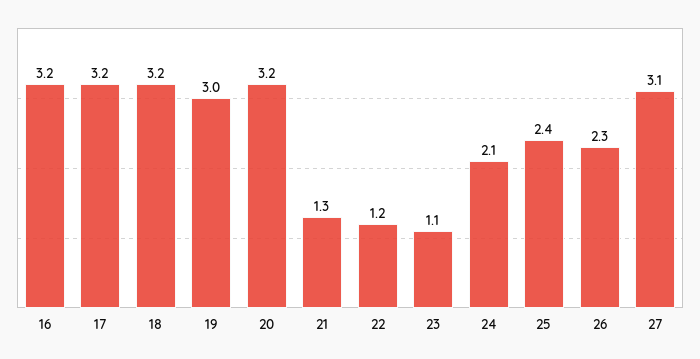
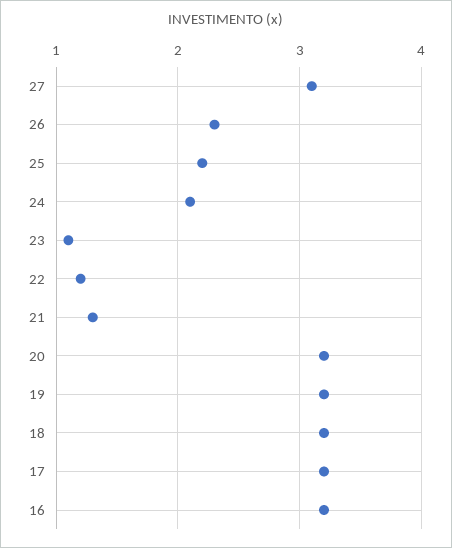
  {
    "16": 3.2,
    "17": 3.2,
    "18": 3.2,
-   "19": 3,
+   "19": 3.2,
    "20": 3.2,
    "21": 1.3,
    "22": 1.2,
    "23": 1.1,
    "24": 2.1,
-   "25": 2.4,
+   "25": 2.2,
    "26": 2.3,
    "27": 3.1
  }

